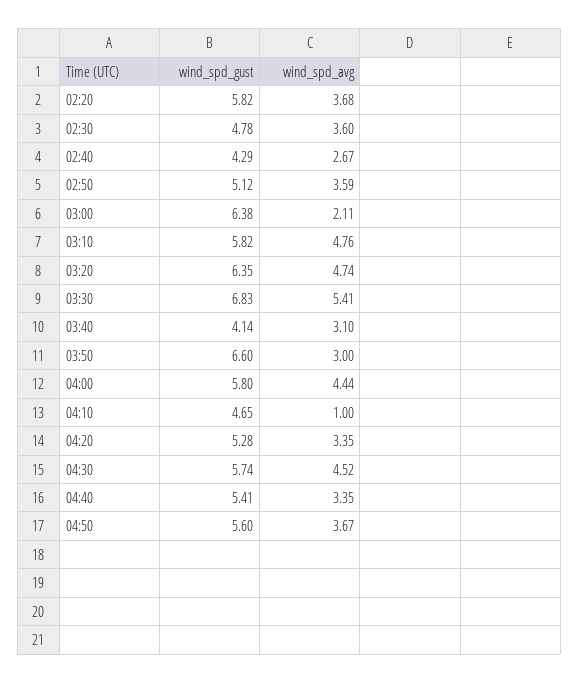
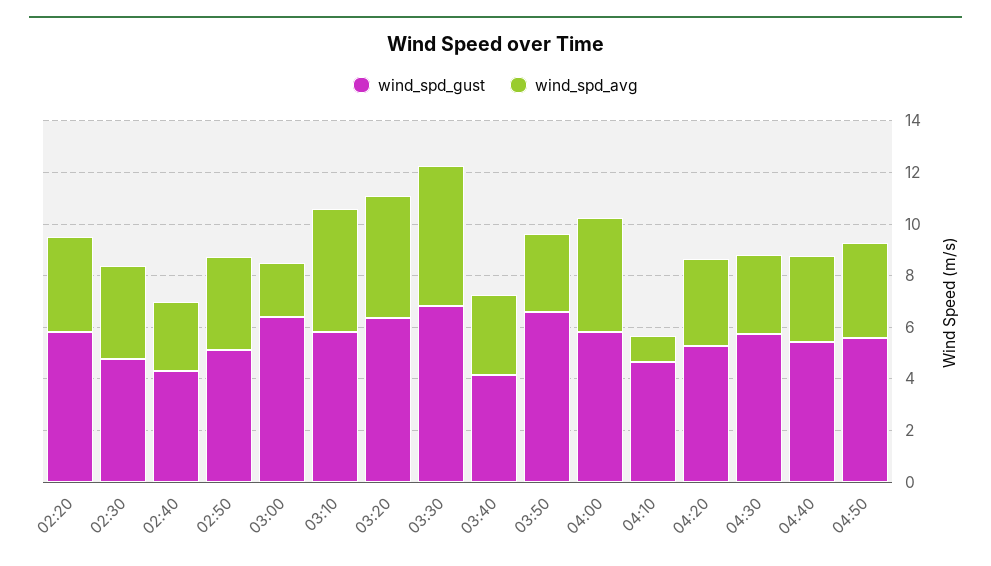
  {
    "wind_spd_gust": {
      "02:20": 5.82,
      "02:30": 4.78,
      "02:40": 4.29,
      "02:50": 5.12,
      "03:00": 6.38,
      "03:10": 5.82,
      "03:20": 6.35,
      "03:30": 6.83,
      "03:40": 4.14,
      "03:50": 6.6,
      "04:00": 5.8,
      "04:10": 4.65,
      "04:20": 5.28,
      "04:30": 5.74,
      "04:40": 5.41,
      "04:50": 5.6
    },
    "wind_spd_avg": {
      "02:20": 3.68,
      "02:30": 3.6,
      "02:40": 2.67,
      "02:50": 3.59,
      "03:00": 2.11,
      "03:10": 4.76,
      "03:20": 4.74,
      "03:30": 5.41,
      "03:40": 3.1,
      "03:50": 3,
      "04:00": 4.44,
      "04:10": 1,
      "04:20": 3.35,
-     "04:30": 4.52,
+     "04:30": 3,
      "04:40": 3.35,
      "04:50": 3.67
    }
  }

